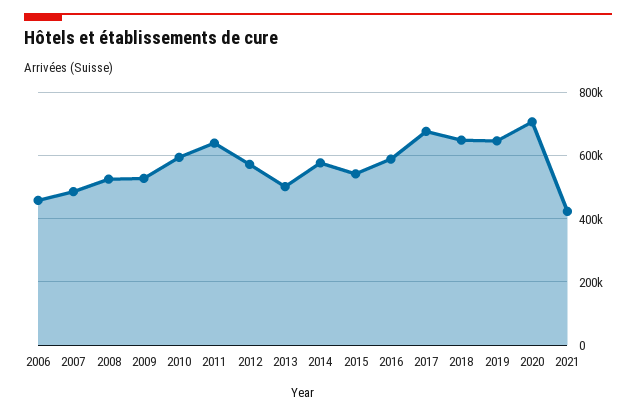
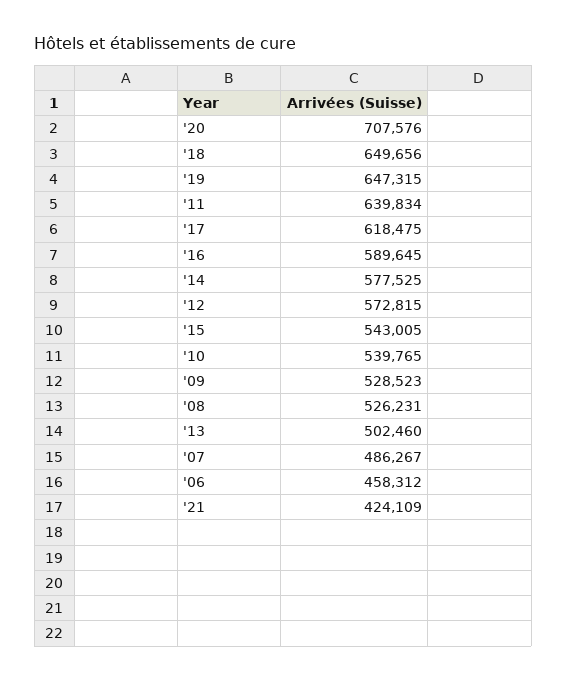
  {
    "2006": 458312,
    "2007": 486267,
    "2008": 526231,
    "2009": 528523,
-   "2010": 600000,
+   "2010": 539765,
    "2011": 639834,
    "2012": 572815,
    "2013": 502460,
    "2014": 577525,
    "2015": 543005,
    "2016": 589645,
-   "2017": 680000,
+   "2017": 618475,
    "2018": 649656,
    "2019": 647315,
    "2020": 707576,
    "2021": 424109
  }

